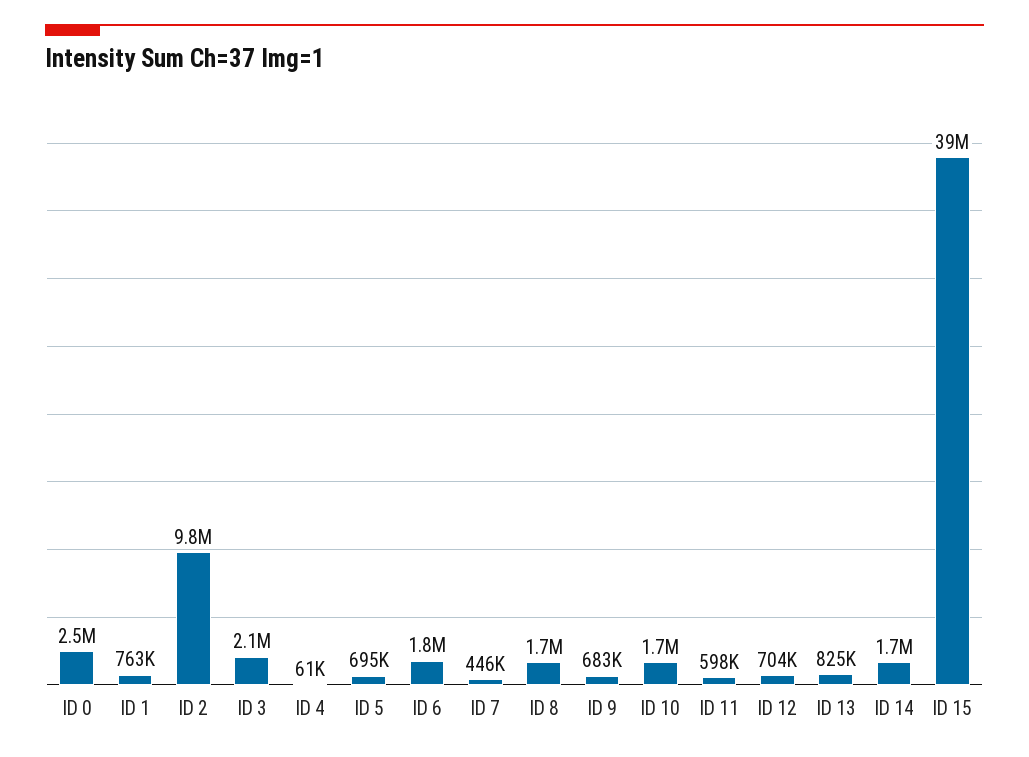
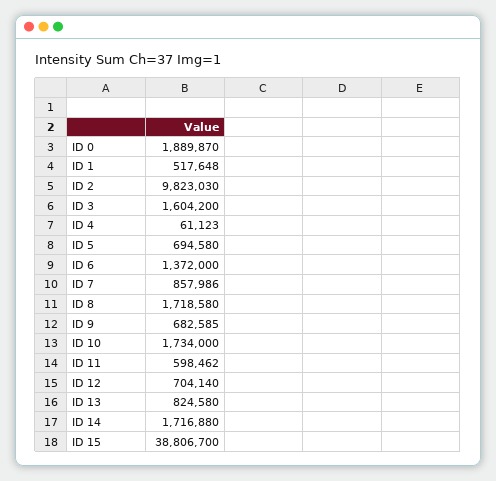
  {
-   "ID 0": 2500000,
+   "ID 0": 1889870,
-   "ID 1": 763000,
+   "ID 1": 517648,
    "ID 2": 9823030,
-   "ID 3": 2100000,
+   "ID 3": 1604200,
    "ID 4": 61123,
    "ID 5": 694580,
-   "ID 6": 1800000,
+   "ID 6": 1372000,
-   "ID 7": 446000,
+   "ID 7": 857986,
    "ID 8": 1718580,
    "ID 9": 682585,
    "ID 10": 1734000,
    "ID 11": 598462,
    "ID 12": 704140,
    "ID 13": 824580,
    "ID 14": 1716880,
    "ID 15": 38806700
  }

